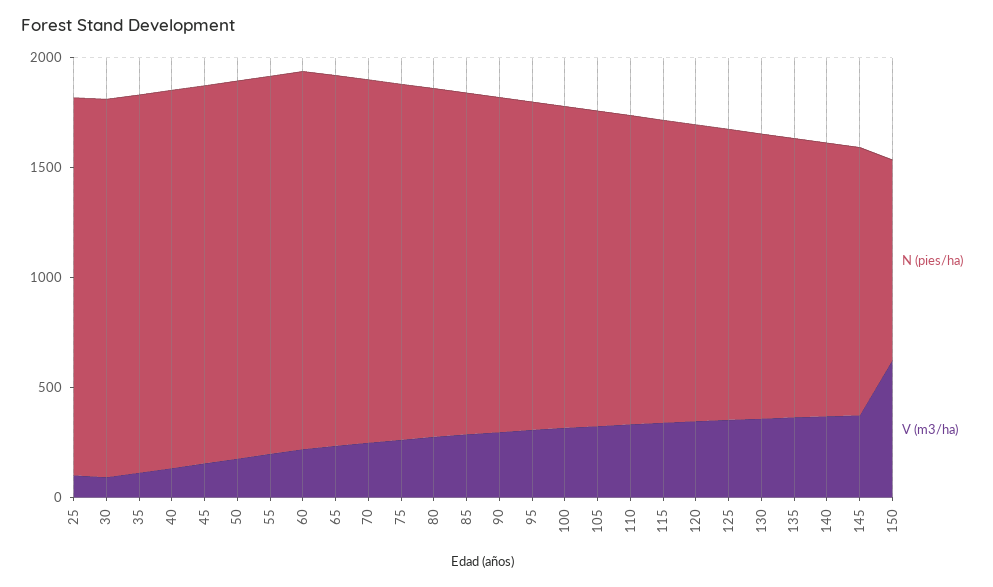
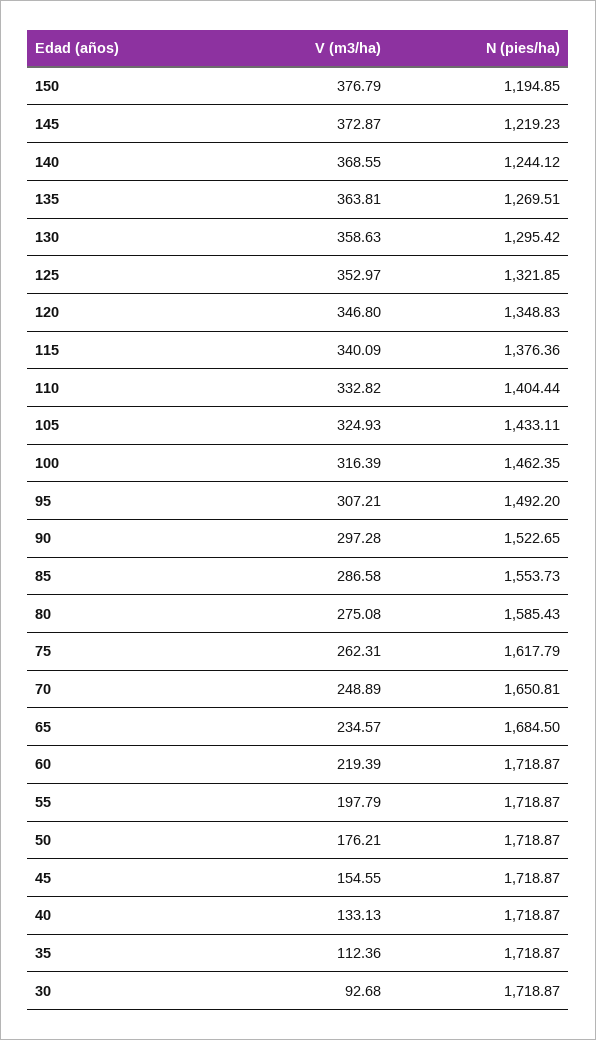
  {
    "N (pies/ha)": {
-     "25": 1700,
      "30": 1718.87,
      "35": 1718.87,
      "40": 1718.87,
      "45": 1718.87,
      "50": 1718.87,
      "55": 1718.87,
      "60": 1718.87,
      "65": 1684.5,
      "70": 1650.81,
      "75": 1617.79,
      "80": 1585.43,
      "85": 1553.73,
      "90": 1522.65,
      "95": 1492.2,
      "100": 1462.35,
      "105": 1433.11,
      "110": 1404.44,
      "115": 1376.36,
      "120": 1348.83,
      "125": 1321.85,
      "130": 1295.42,
      "135": 1269.51,
      "140": 1244.12,
      "145": 1219.23,
-     "150": 900
+     "150": 1194.85
    },
    "V (m3/ha)": {
-     "25": 100,
      "30": 92.68,
      "35": 112.36,
      "40": 133.13,
      "45": 154.55,
      "50": 176.21,
      "55": 197.79,
      "60": 219.39,
      "65": 234.57,
      "70": 248.89,
      "75": 262.31,
      "80": 275.08,
      "85": 286.58,
      "90": 297.28,
      "95": 307.21,
      "100": 316.39,
      "105": 324.93,
      "110": 332.82,
      "115": 340.09,
      "120": 346.8,
      "125": 352.97,
      "130": 358.63,
      "135": 363.81,
      "140": 368.55,
      "145": 372.87,
-     "150": 600
+     "150": 376.79
    }
  }

